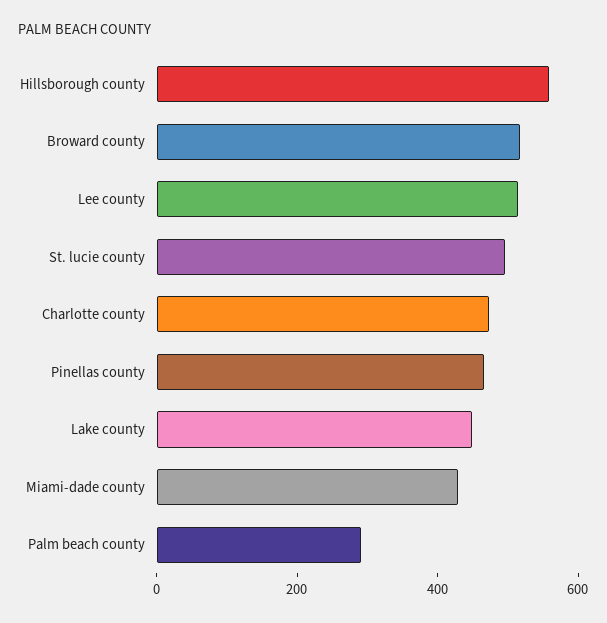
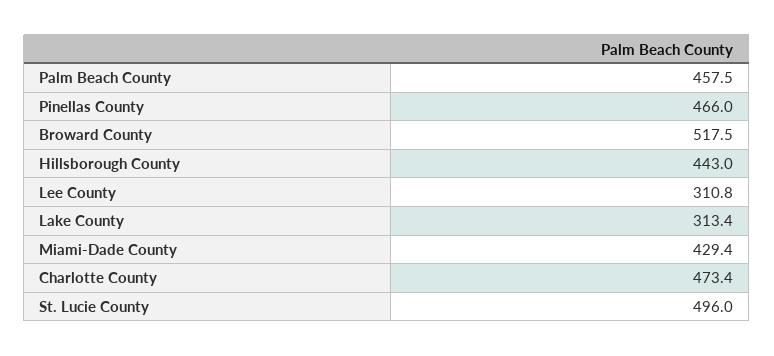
  {
-   "Hillsborough county": 550,
+   "Hillsborough county": 443,
    "Broward county": 517.5,
-   "Lee county": 500,
+   "Lee county": 310.8,
    "St. lucie county": 496,
    "Charlotte county": 473.4,
    "Pinellas county": 466,
-   "Lake county": 450,
+   "Lake county": 313.4,
    "Miami-dade county": 429.4,
-   "Palm beach county": 300
+   "Palm beach county": 457.5
  }

